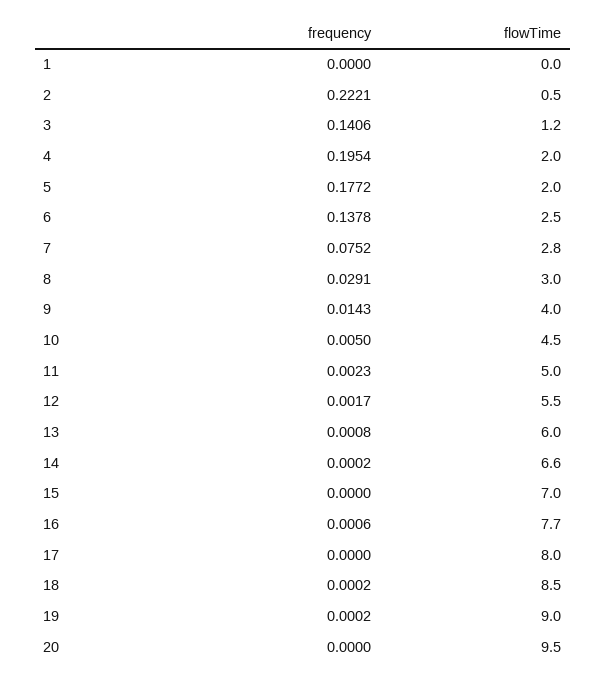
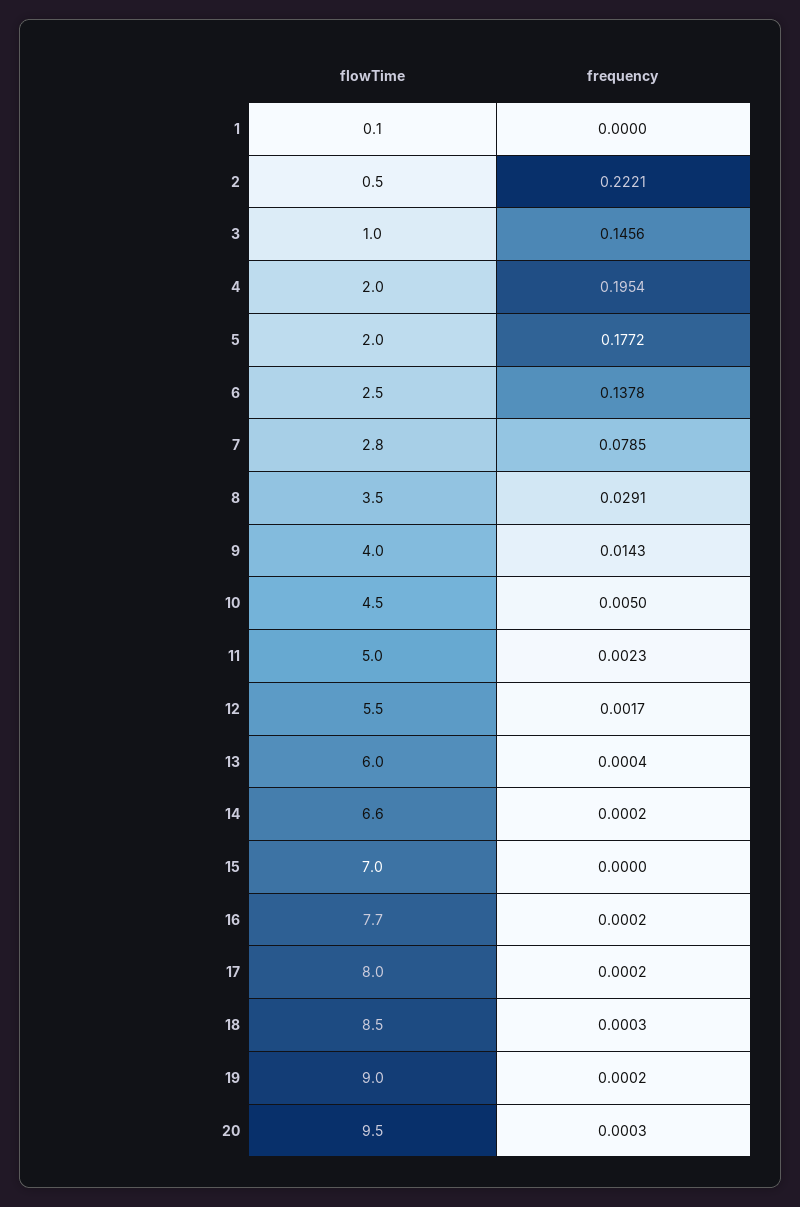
  {
    "frequency": {
      "1": 0,
      "2": 0.2221,
-     "3": 0.1406,
+     "3": 0.1456,
      "4": 0.1954,
      "5": 0.1772,
      "6": 0.1378,
-     "7": 0.0752,
+     "7": 0.0785,
      "8": 0.0291,
      "9": 0.0143,
      "10": 0.005,
      "11": 0.0023,
      "12": 0.0017,
-     "13": 0.0008,
+     "13": 0.0004,
      "14": 0.0002,
      "15": 0,
-     "16": 0.0006,
+     "16": 0.0002,
-     "17": 0,
+     "17": 0.0002,
-     "18": 0.0002,
+     "18": 0.0003,
      "19": 0.0002,
-     "20": 0
+     "20": 0.0003
    },
    "flowTime": {
-     "1": 0,
+     "1": 0.1,
      "2": 0.5,
-     "3": 1.2,
+     "3": 1,
      "4": 2,
      "5": 2,
      "6": 2.5,
      "7": 2.8,
-     "8": 3,
+     "8": 3.5,
      "9": 4,
      "10": 4.5,
      "11": 5,
      "12": 5.5,
      "13": 6,
      "14": 6.6,
      "15": 7,
      "16": 7.7,
      "17": 8,
      "18": 8.5,
      "19": 9,
      "20": 9.5
    }
  }

